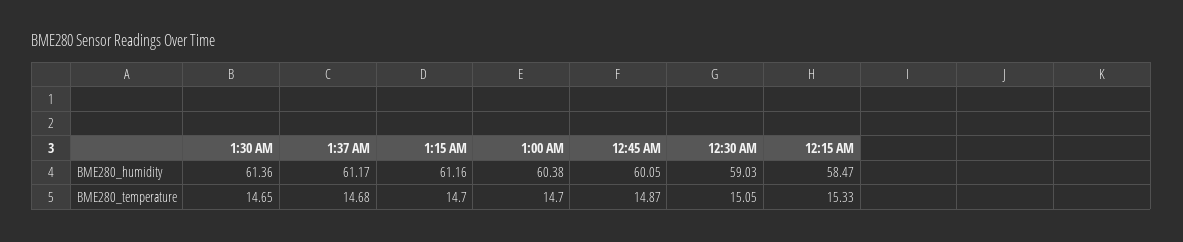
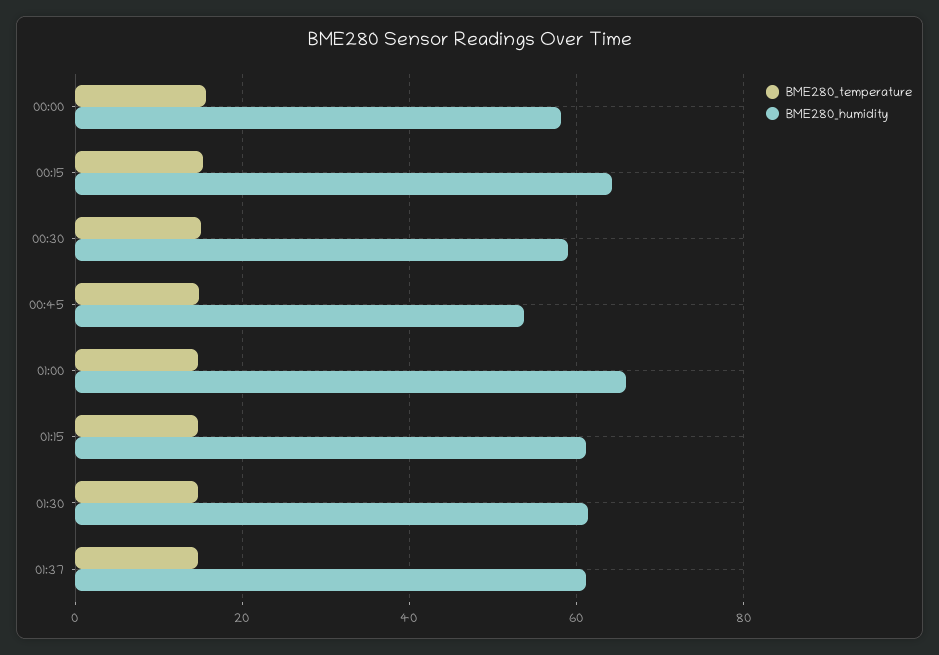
  {
    "BME280_humidity": {
      "1:30 AM": 61.36,
      "1:37 AM": 61.17,
      "1:15 AM": 61.16,
-     "1:00 AM": 60.38,
+     "1:00 AM": 66,
-     "12:45 AM": 60.05,
+     "12:45 AM": 54,
      "12:30 AM": 59.03,
-     "12:15 AM": 58.47
+     "12:15 AM": 64,
+     "00:00": 58
    },
    "BME280_temperature": {
      "1:30 AM": 14.65,
      "1:37 AM": 14.68,
      "1:15 AM": 14.7,
      "1:00 AM": 14.7,
      "12:45 AM": 14.87,
      "12:30 AM": 15.05,
-     "12:15 AM": 15.33
+     "12:15 AM": 15.33,
+     "00:00": 16
    }
  }

